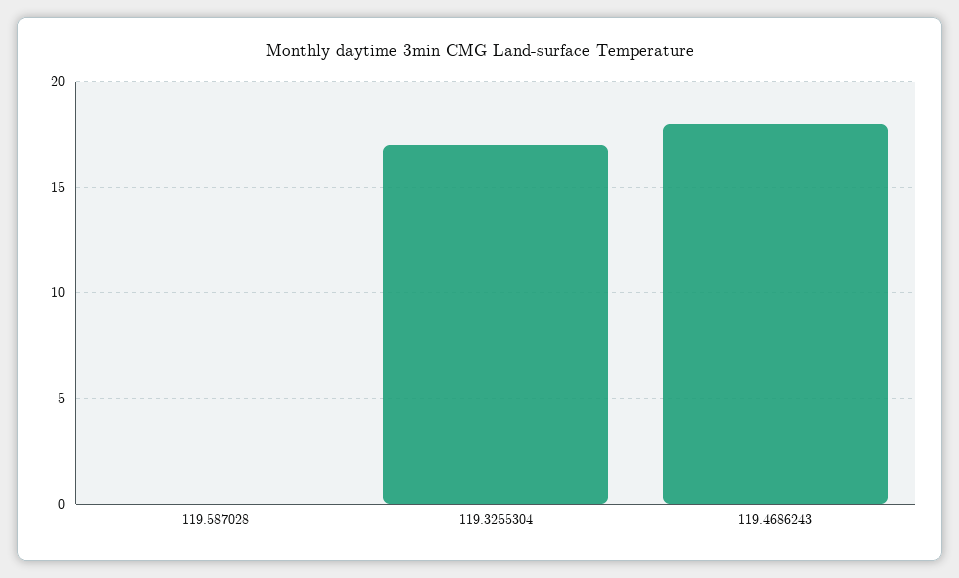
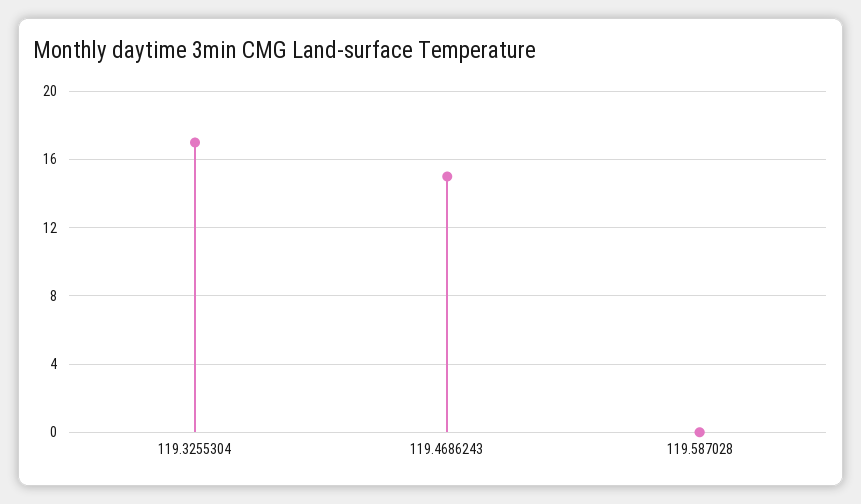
  {
    "119.587028": 0,
    "119.3255304": 17,
-   "119.4686243": 18
+   "119.4686243": 15
  }

